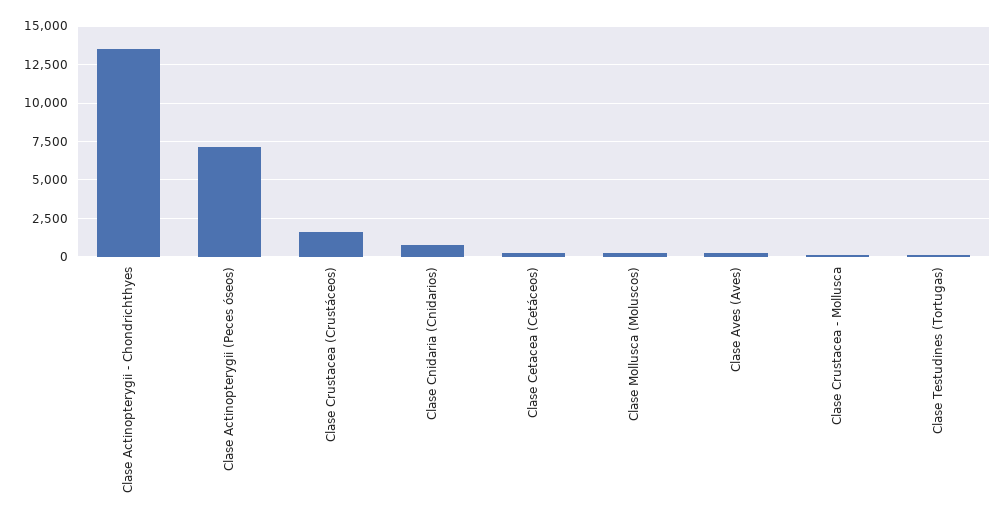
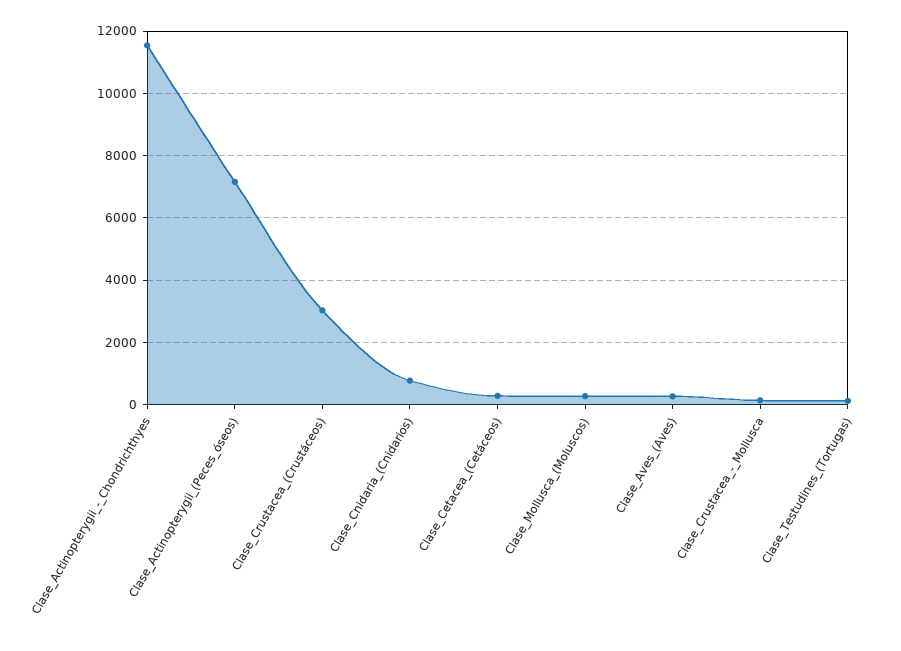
  {
-   "Clase Actinopterygii - Chondrichthyes": 13500,
+   "Clase Actinopterygii - Chondrichthyes": 11600,
    "Clase Actinopterygii (Peces óseos)": 7200,
-   "Clase Crustacea (Crustáceos)": 1500,
+   "Clase Crustacea (Crustáceos)": 3000,
    "Clase Cnidaria (Cnidarios)": 800,
    "Clase Cetacea (Cetáceos)": 200,
    "Clase Mollusca (Moluscos)": 200,
    "Clase Aves (Aves)": 200,
    "Clase Crustacea - Mollusca": 200,
    "Clase Testudines (Tortugas)": 200
  }

